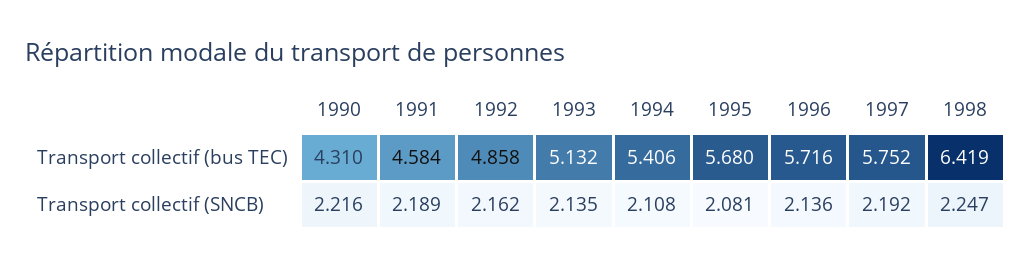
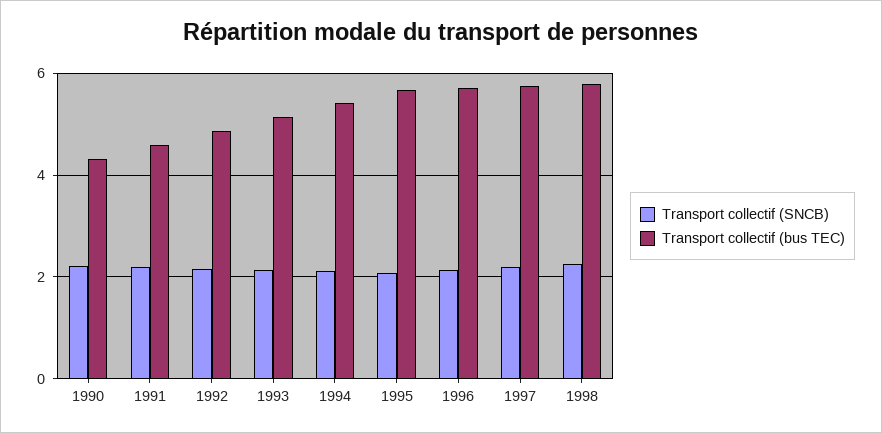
  {
    "Transport collectif (bus TEC)": {
      "1990": 4.31,
      "1991": 4.584,
      "1992": 4.858,
      "1993": 5.132,
      "1994": 5.406,
      "1995": 5.68,
      "1996": 5.716,
      "1997": 5.752,
-     "1998": 6.419
+     "1998": 5.8
    },
    "Transport collectif (SNCB)": {
      "1990": 2.216,
      "1991": 2.189,
      "1992": 2.162,
      "1993": 2.135,
      "1994": 2.108,
      "1995": 2.081,
      "1996": 2.136,
      "1997": 2.192,
      "1998": 2.247
    }
  }

